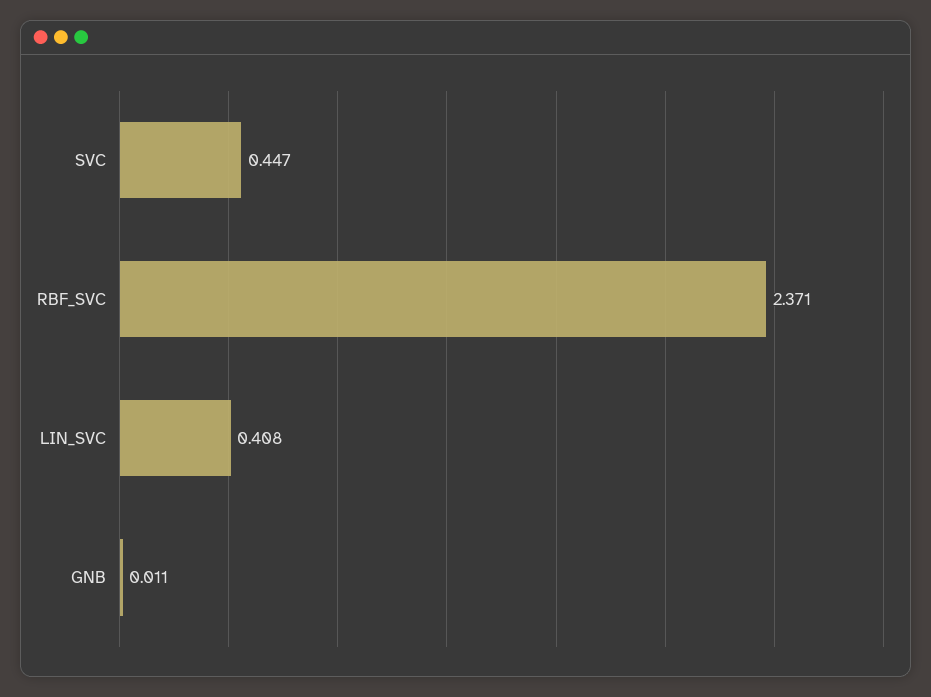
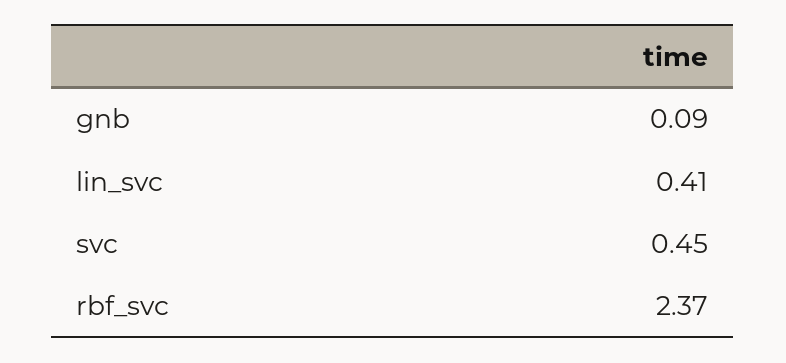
  {
    "SVC": 0.447,
    "RBF_SVC": 2.371,
    "LIN_SVC": 0.408,
-   "GNB": 0.011
+   "GNB": 0.09
  }

